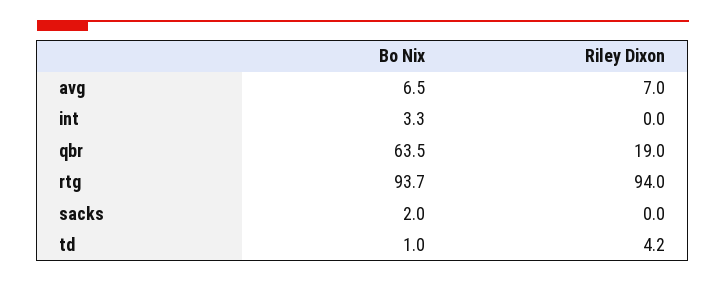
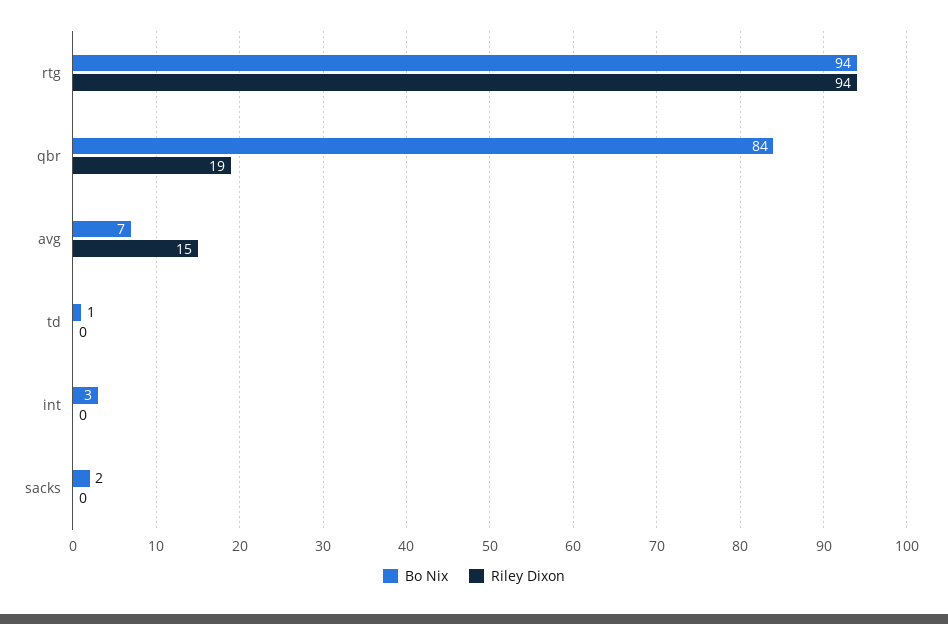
  {
    "Bo Nix": {
      "avg": 6.5,
      "int": 3.3,
-     "qbr": 63.5,
+     "qbr": 84,
      "rtg": 93.7,
      "sacks": 2,
      "td": 1
    },
    "Riley Dixon": {
-     "avg": 7,
+     "avg": 15,
      "int": 0,
      "qbr": 19,
      "rtg": 94,
      "sacks": 0,
-     "td": 4.2
+     "td": 0
    }
  }

